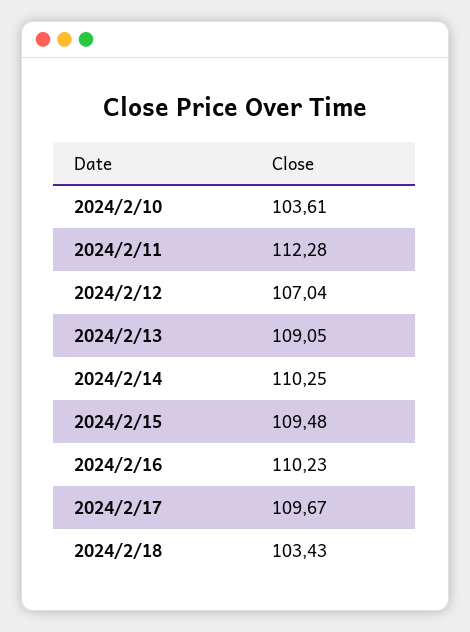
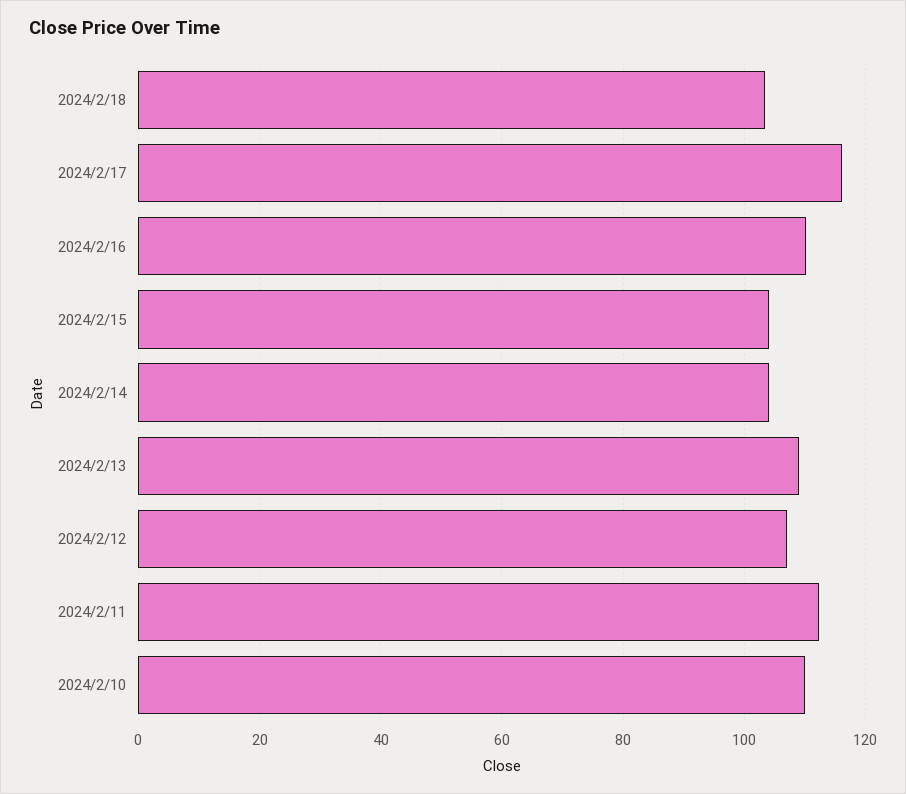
  {
-   "2024/2/10": 103.61,
+   "2024/2/10": 110,
    "2024/2/11": 112.28,
    "2024/2/12": 107.04,
    "2024/2/13": 109.05,
-   "2024/2/14": 110.25,
+   "2024/2/14": 104,
-   "2024/2/15": 109.48,
+   "2024/2/15": 104,
    "2024/2/16": 110.23,
-   "2024/2/17": 109.67,
+   "2024/2/17": 116,
    "2024/2/18": 103.43
  }

